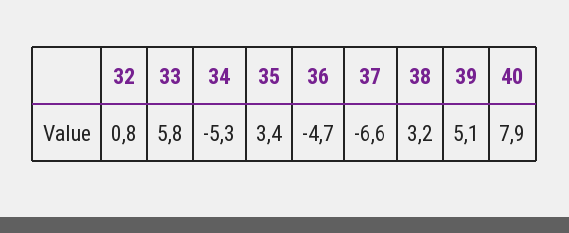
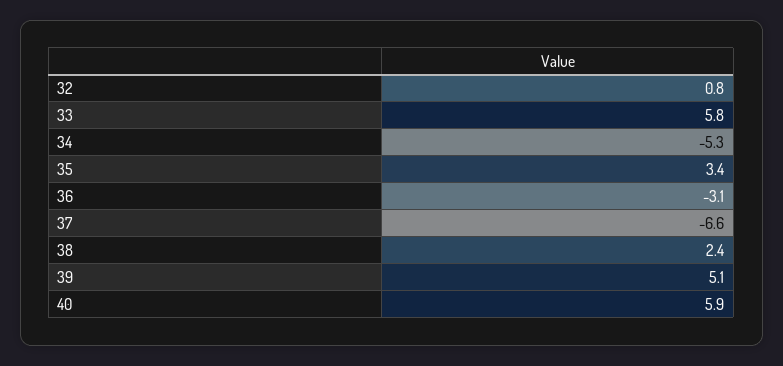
  {
    "32": 0.8,
    "33": 5.8,
    "34": -5.3,
    "35": 3.4,
-   "36": -4.7,
+   "36": -3.1,
    "37": -6.6,
-   "38": 3.2,
+   "38": 2.4,
    "39": 5.1,
-   "40": 7.9
+   "40": 5.9
  }

